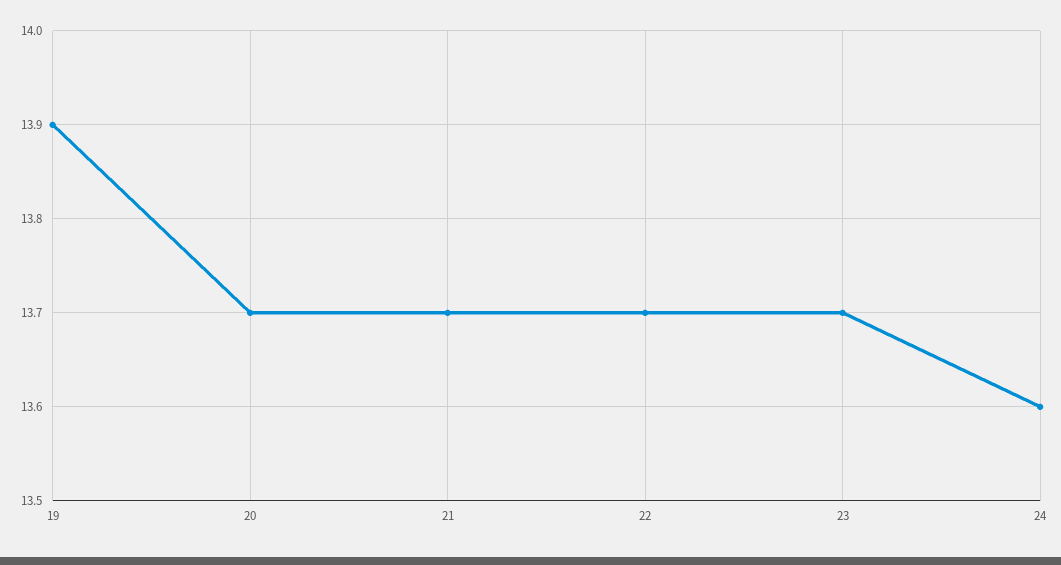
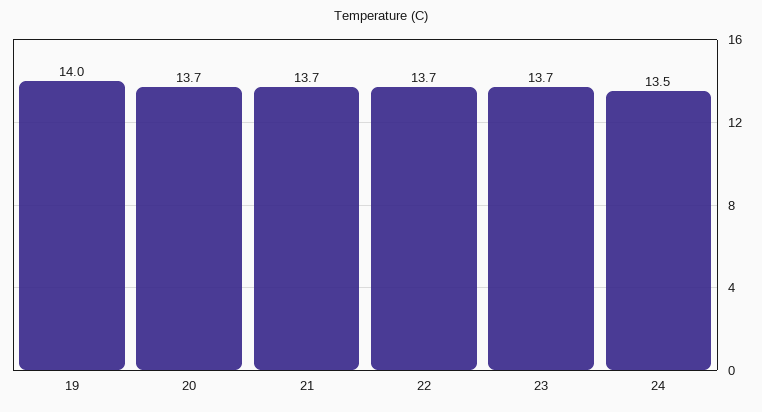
  {
-   "19": 13.9,
+   "19": 14,
    "20": 13.7,
    "21": 13.7,
    "22": 13.7,
    "23": 13.7,
-   "24": 13.6
+   "24": 13.5
  }

